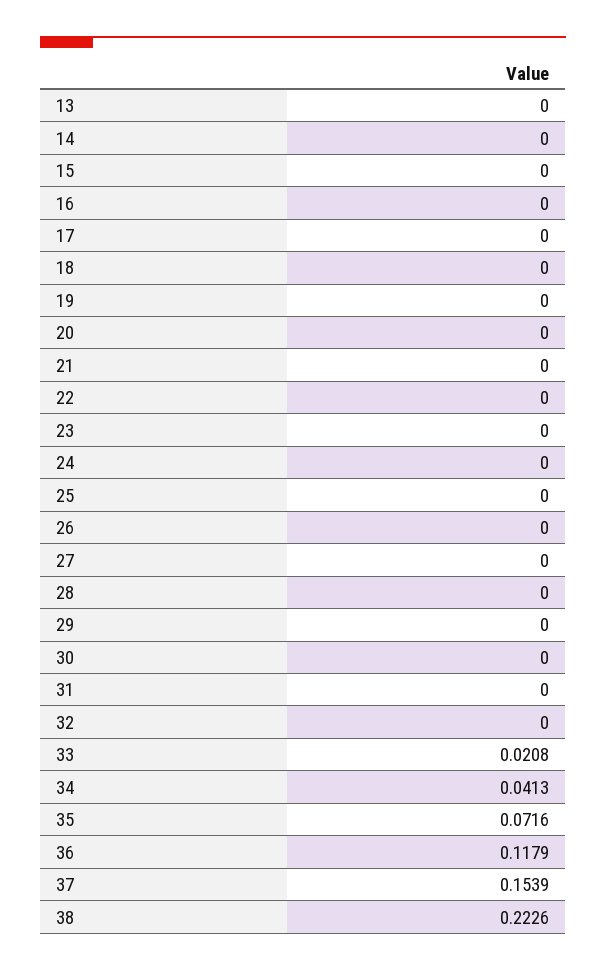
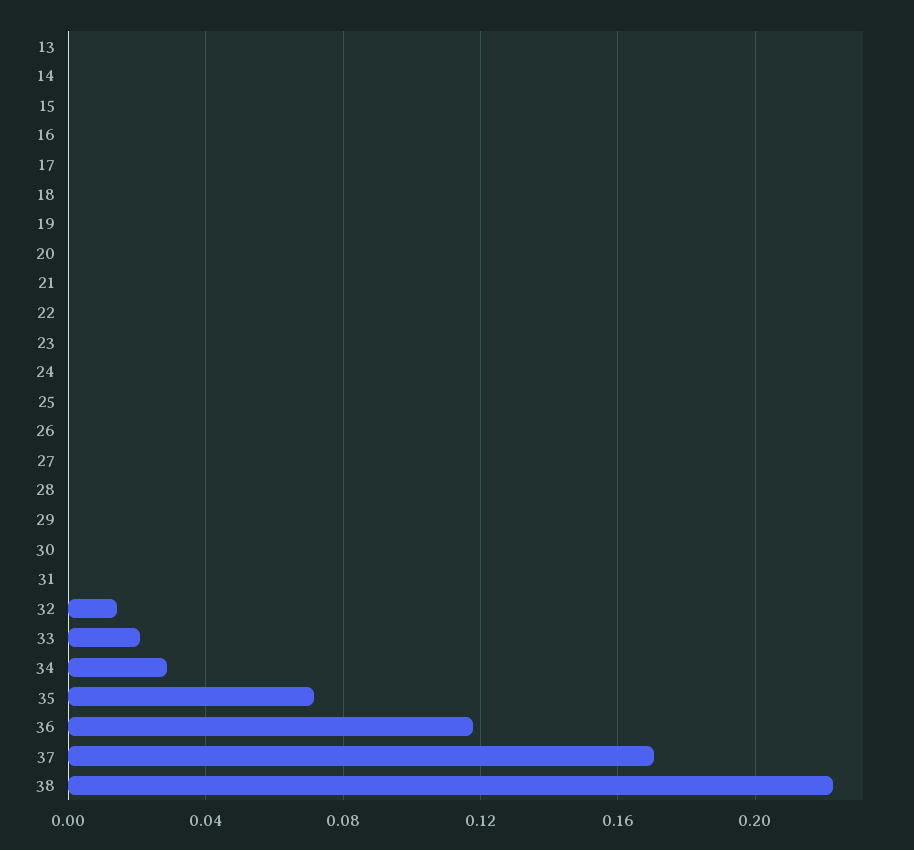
  {
    "13": 0,
    "14": 0,
    "15": 0,
    "16": 0,
    "17": 0,
    "18": 0,
    "19": 0,
    "20": 0,
    "21": 0,
    "22": 0,
    "23": 0,
    "24": 0,
    "25": 0,
    "26": 0,
    "27": 0,
    "28": 0,
    "29": 0,
    "30": 0,
    "31": 0,
-   "32": 0,
+   "32": 0.015,
    "33": 0.0208,
-   "34": 0.0413,
+   "34": 0.03,
    "35": 0.0716,
    "36": 0.1179,
-   "37": 0.1539,
+   "37": 0.17,
    "38": 0.2226
  }

